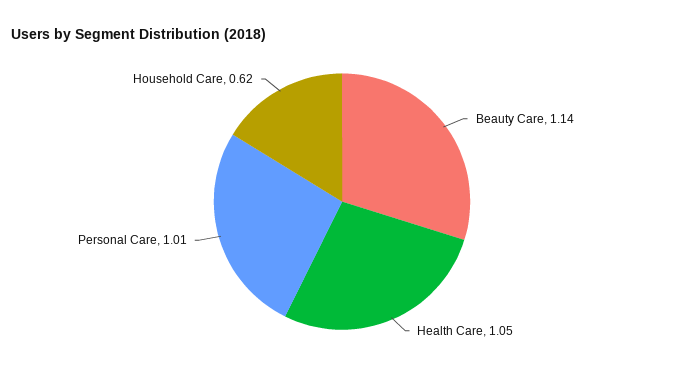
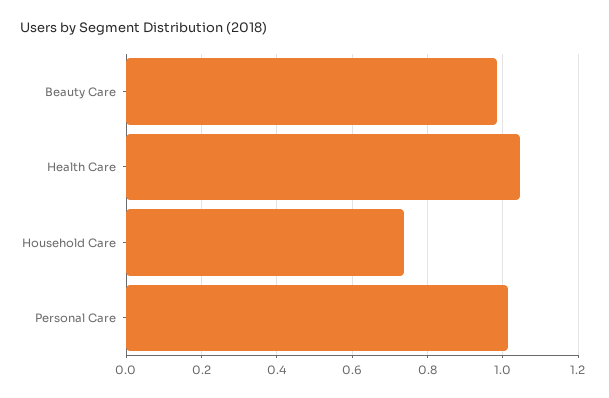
  {
-   "Beauty Care": 1.14,
+   "Beauty Care": 0.98,
    "Health Care": 1.05,
    "Personal Care": 1.01,
-   "Household Care": 0.62
+   "Household Care": 0.74
  }

